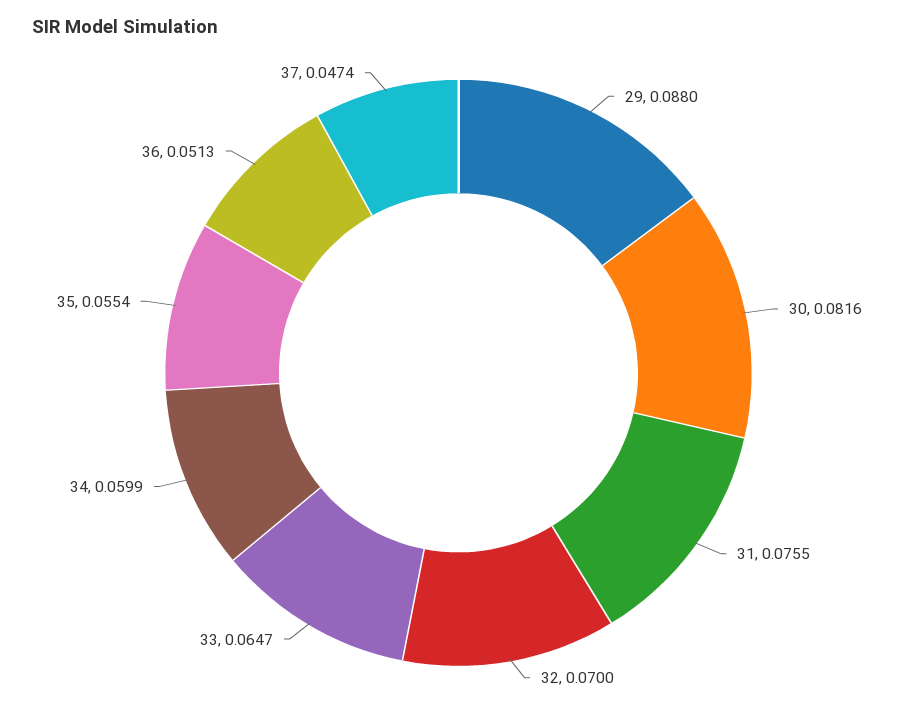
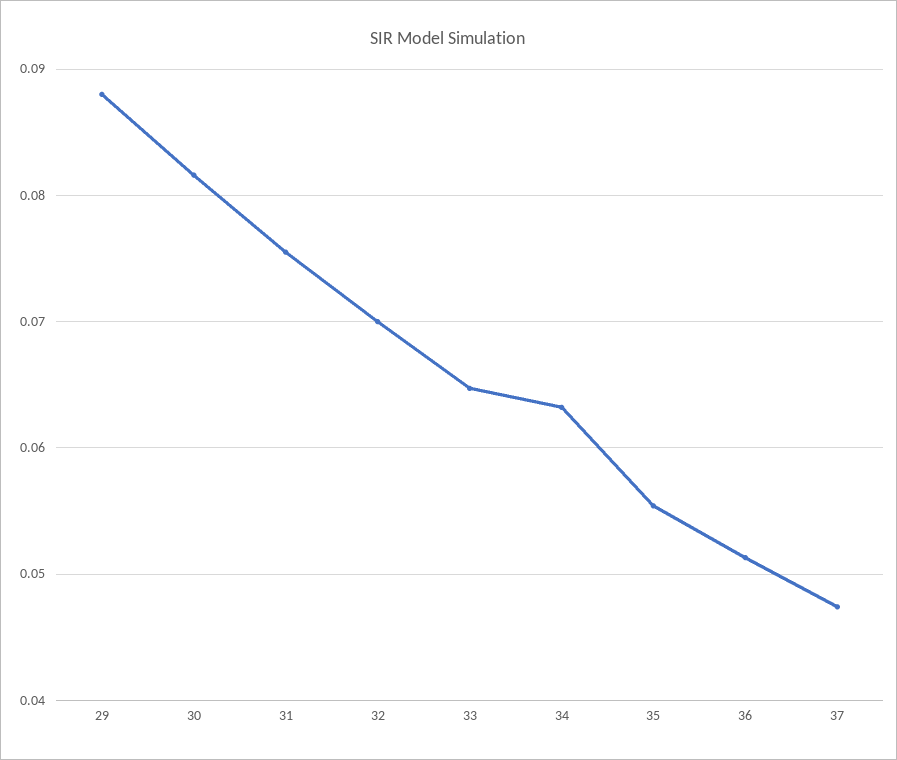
  {
    "29": 0.088,
    "30": 0.0816,
    "31": 0.0755,
    "32": 0.07,
    "33": 0.0647,
-   "34": 0.0599,
+   "34": 0.063,
    "35": 0.0554,
    "36": 0.0513,
    "37": 0.0474
  }

